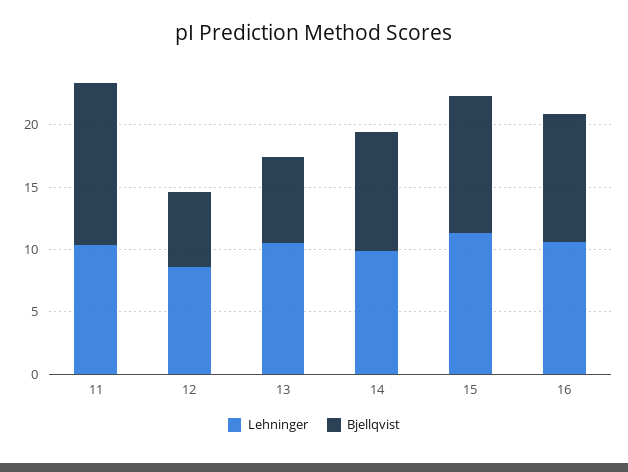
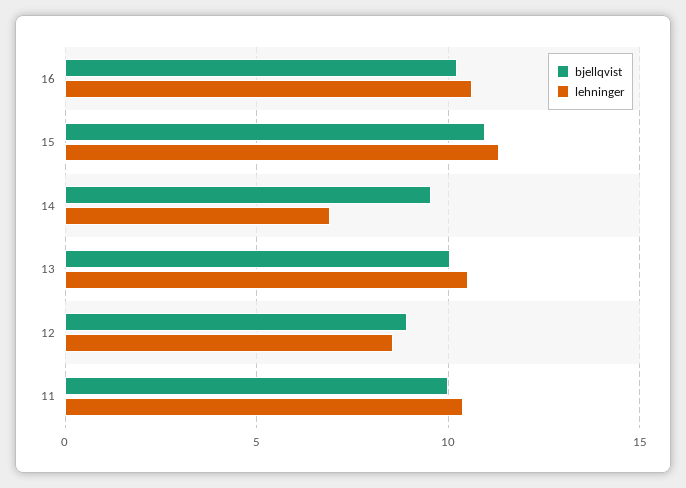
  {
    "Lehninger": {
      "11": 10.5,
      "12": 8.5,
      "13": 10.5,
-     "14": 10,
+     "14": 7,
      "15": 11.5,
      "16": 10.5
    },
    "Bjellqvist": {
-     "11": 13,
+     "11": 10,
-     "12": 6,
+     "12": 9,
-     "13": 7,
+     "13": 10,
      "14": 9.5,
      "15": 11,
      "16": 10
    }
  }

